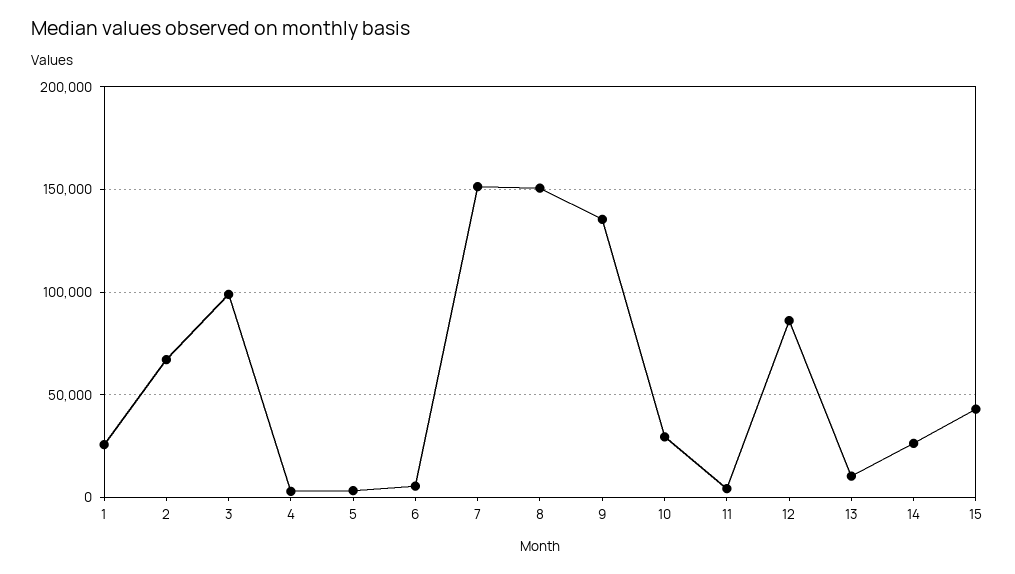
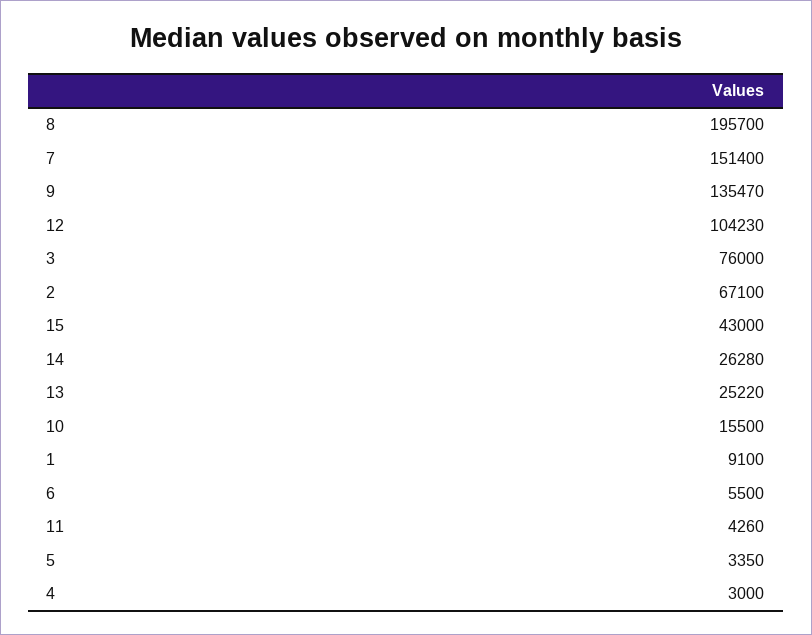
  {
-   "1": 25000,
+   "1": 9100,
    "2": 67100,
-   "3": 100000,
+   "3": 76000,
    "4": 3000,
    "5": 3350,
    "6": 5500,
    "7": 151400,
-   "8": 150000,
+   "8": 195700,
    "9": 135470,
-   "10": 30000,
+   "10": 15500,
    "11": 4260,
-   "12": 85000,
+   "12": 104230,
-   "13": 10000,
+   "13": 25220,
    "14": 26280,
    "15": 43000
  }

